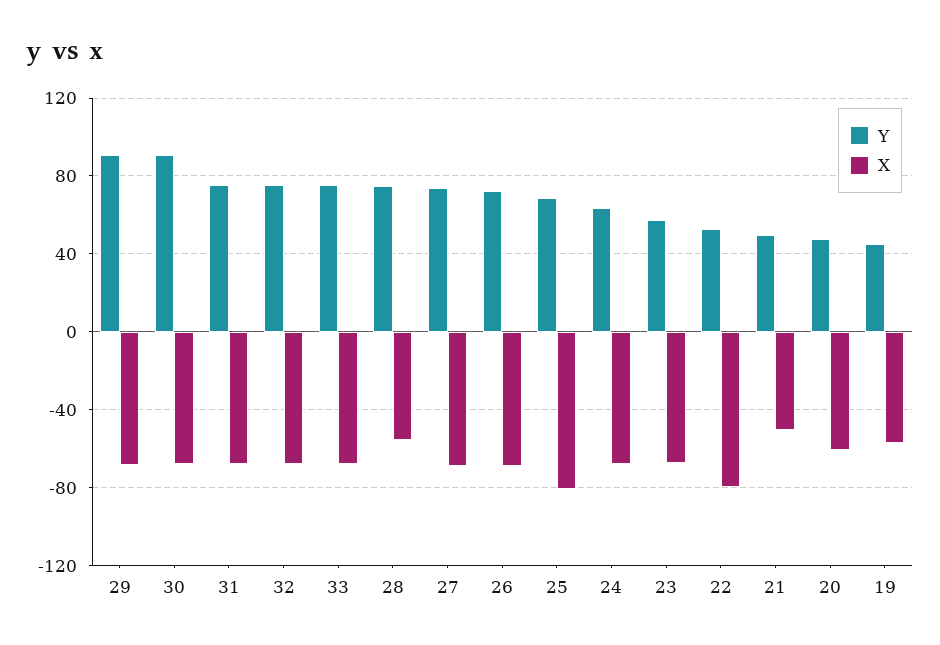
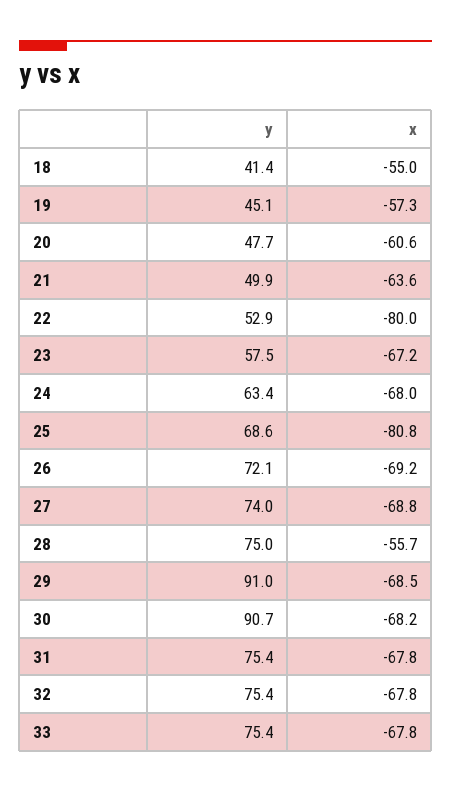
  {
    "Y": {
      "29": 91,
      "30": 90.7,
      "31": 75.4,
      "32": 75.4,
      "33": 75.4,
      "28": 75,
      "27": 74,
      "26": 72.1,
      "25": 68.6,
      "24": 63.4,
      "23": 57.5,
      "22": 52.9,
      "21": 49.9,
      "20": 47.7,
-     "19": 45.1
+     "19": 45.1,
+     "18": 41.4
    },
    "X": {
      "29": -68.5,
      "30": -68.2,
      "31": -67.8,
      "32": -67.8,
      "33": -67.8,
      "28": -55.7,
      "27": -68.8,
      "26": -69.2,
      "25": -80.8,
      "24": -68,
      "23": -67.2,
      "22": -80,
-     "21": -50,
+     "21": -63.6,
      "20": -60.6,
-     "19": -57.3
+     "19": -57.3,
+     "18": -55
    }
  }

